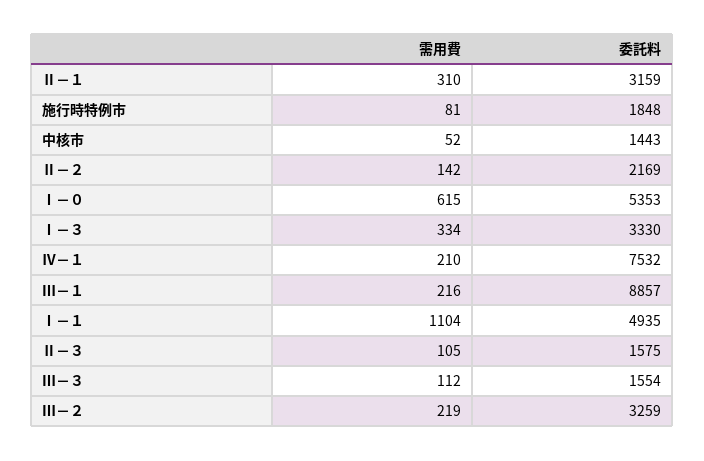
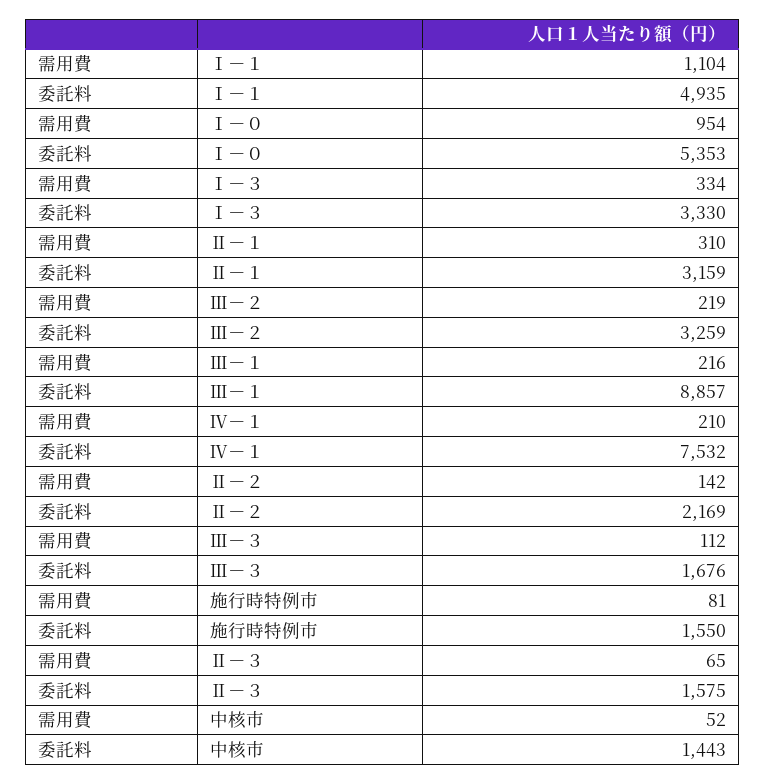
  {
    "需用費": {
      "Ⅱ－１": 310,
      "施行時特例市": 81,
      "中核市": 52,
      "Ⅱ－２": 142,
-     "Ⅰ－０": 615,
+     "Ⅰ－０": 954,
      "Ⅰ－３": 334,
      "Ⅳ－１": 210,
      "Ⅲ－１": 216,
      "Ⅰ－１": 1104,
-     "Ⅱ－３": 105,
+     "Ⅱ－３": 65,
      "Ⅲ－３": 112,
      "Ⅲ－２": 219
    },
    "委託料": {
      "Ⅱ－１": 3159,
-     "施行時特例市": 1848,
+     "施行時特例市": 1550,
      "中核市": 1443,
      "Ⅱ－２": 2169,
      "Ⅰ－０": 5353,
      "Ⅰ－３": 3330,
      "Ⅳ－１": 7532,
      "Ⅲ－１": 8857,
      "Ⅰ－１": 4935,
      "Ⅱ－３": 1575,
-     "Ⅲ－３": 1554,
+     "Ⅲ－３": 1676,
      "Ⅲ－２": 3259
    }
  }

